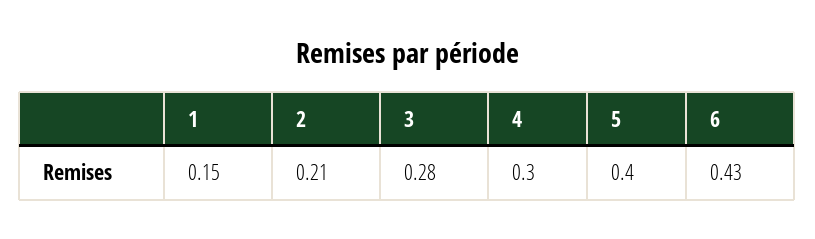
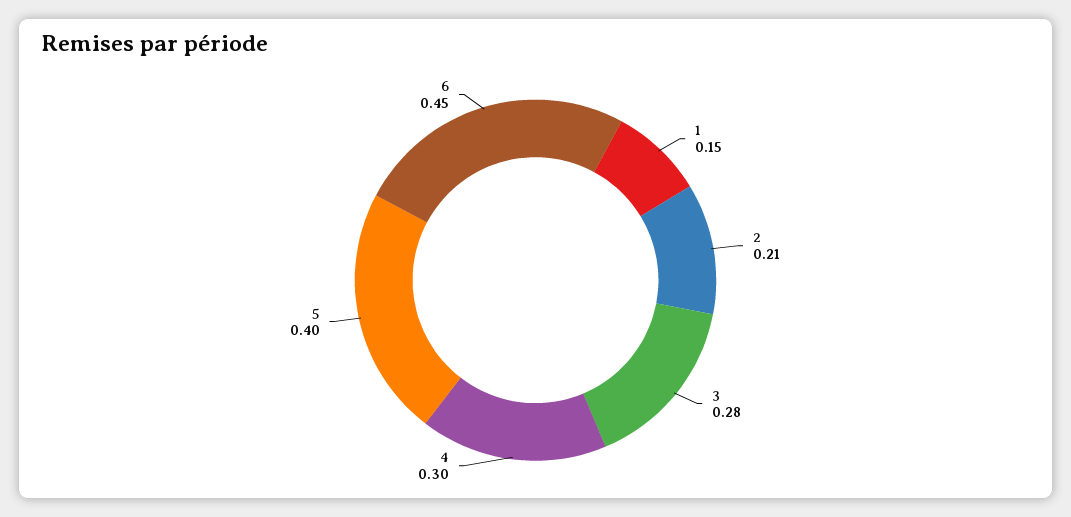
  {
    "1": 0.15,
    "2": 0.21,
    "3": 0.28,
    "4": 0.3,
    "5": 0.4,
-   "6": 0.43
+   "6": 0.45
  }

